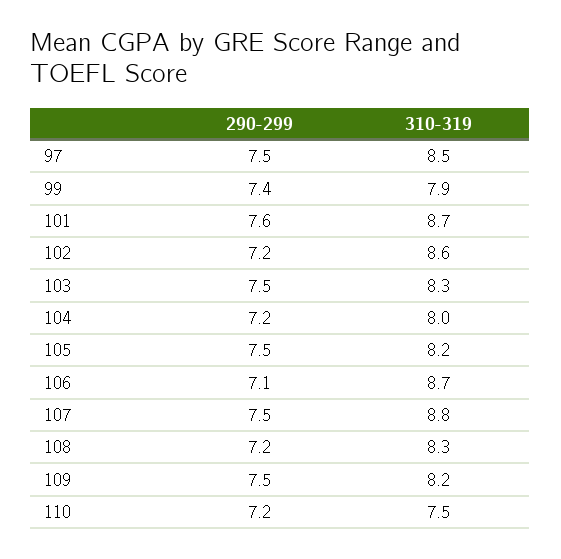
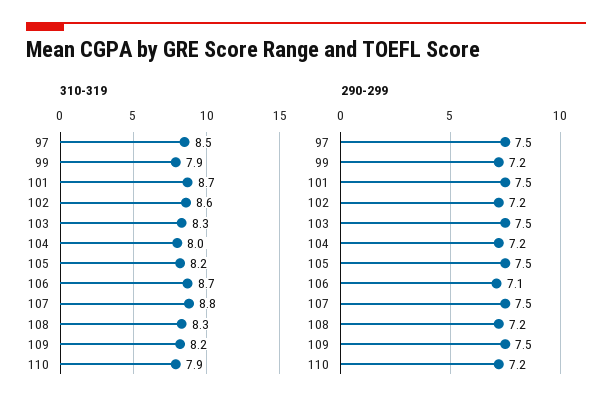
  {
    "290-299": {
      "97": 7.5,
-     "99": 7.4,
+     "99": 7.2,
-     "101": 7.6,
+     "101": 7.5,
      "102": 7.2,
      "103": 7.5,
      "104": 7.2,
      "105": 7.5,
      "106": 7.1,
      "107": 7.5,
      "108": 7.2,
      "109": 7.5,
      "110": 7.2
    },
    "310-319": {
      "97": 8.5,
      "99": 7.9,
      "101": 8.7,
      "102": 8.6,
      "103": 8.3,
      "104": 8,
      "105": 8.2,
      "106": 8.7,
      "107": 8.8,
      "108": 8.3,
      "109": 8.2,
-     "110": 7.5
+     "110": 7.9
    }
  }

